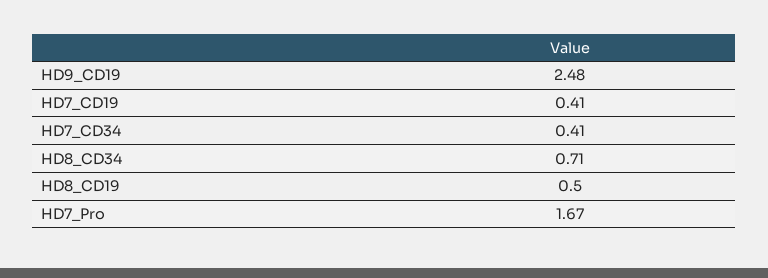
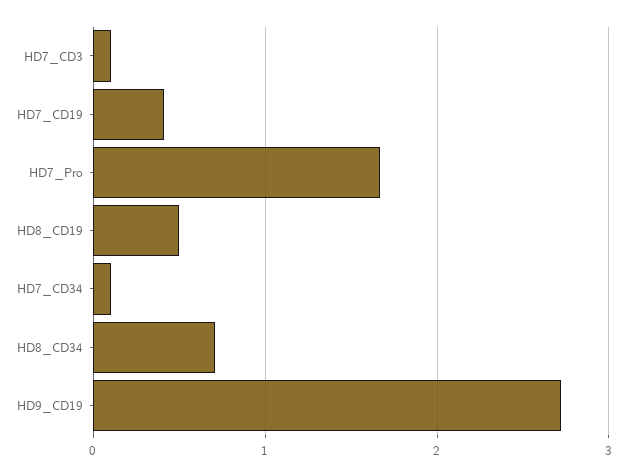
  {
-   "HD9_CD19": 2.48,
+   "HD9_CD19": 2.7,
    "HD7_CD19": 0.41,
-   "HD7_CD34": 0.41,
+   "HD7_CD34": 0.1,
    "HD8_CD34": 0.71,
    "HD8_CD19": 0.5,
-   "HD7_Pro": 1.67
+   "HD7_Pro": 1.67,
+   "HD7_CD3": 0.1
  }

